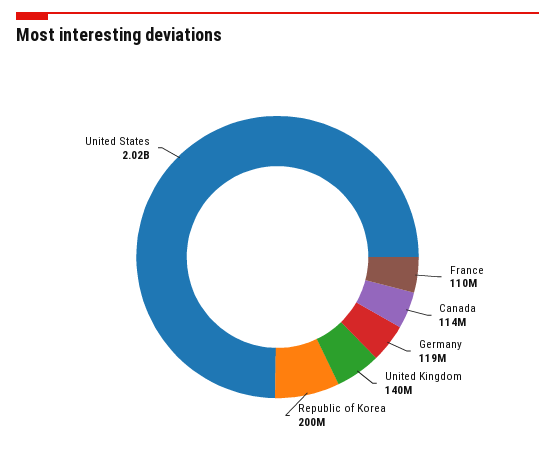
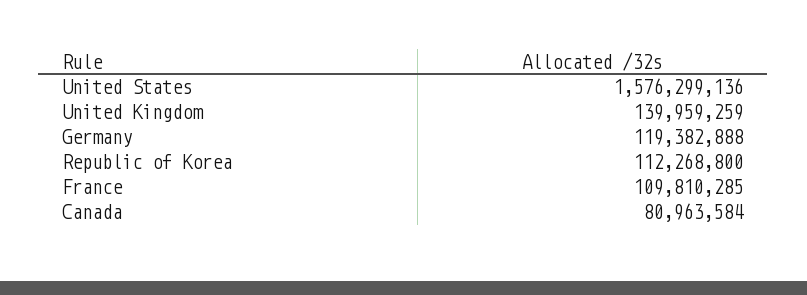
  {
    "France": 109810285,
-   "Canada": 114000000,
+   "Canada": 80963584,
    "Germany": 119382888,
    "United Kingdom": 139959259,
-   "Republic of Korea": 200000000,
+   "Republic of Korea": 112268800,
-   "United States": 2020000000
+   "United States": 1576299136
  }

